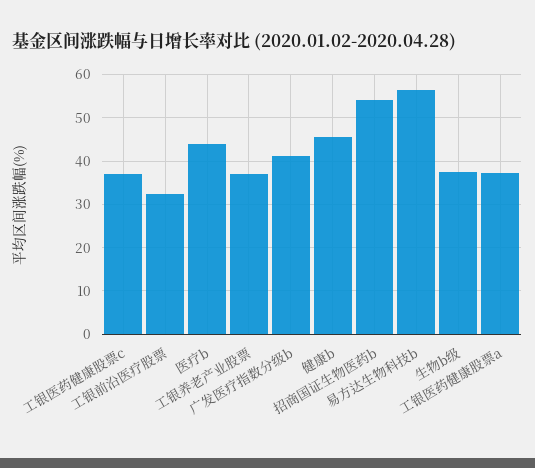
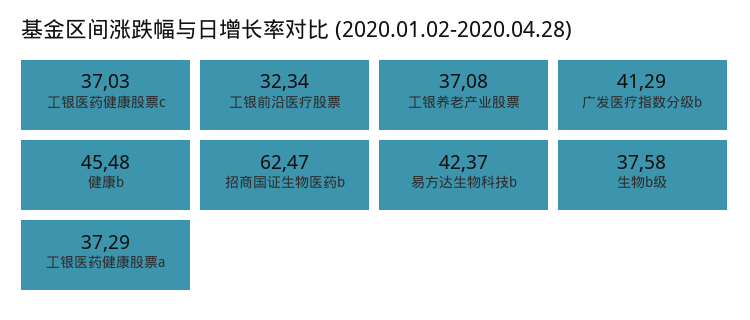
  {
    "工银医药健康股票c": 37.03,
    "工银前沿医疗股票": 32.34,
-   "医疗b": 44,
    "工银养老产业股票": 37.08,
    "广发医疗指数分级b": 41.29,
    "健康b": 45.48,
-   "招商国证生物医药b": 54,
+   "招商国证生物医药b": 62.47,
-   "易方达生物科技b": 56,
+   "易方达生物科技b": 42.37,
    "生物b级": 37.58,
    "工银医药健康股票a": 37.29
  }

